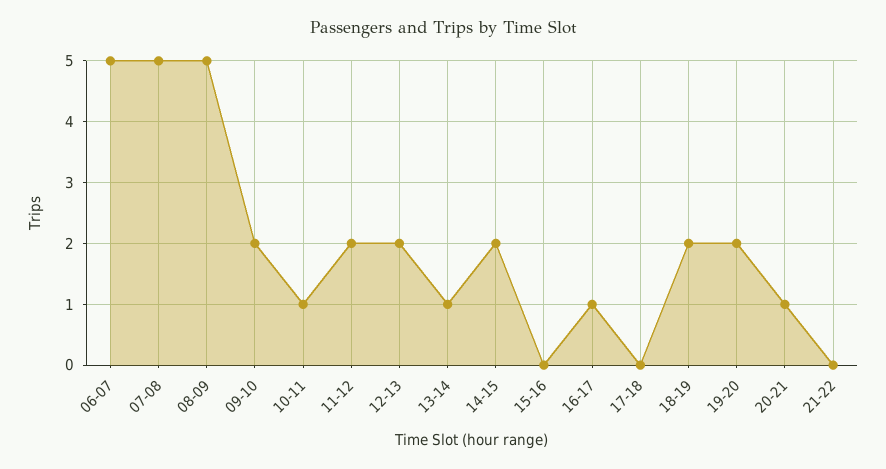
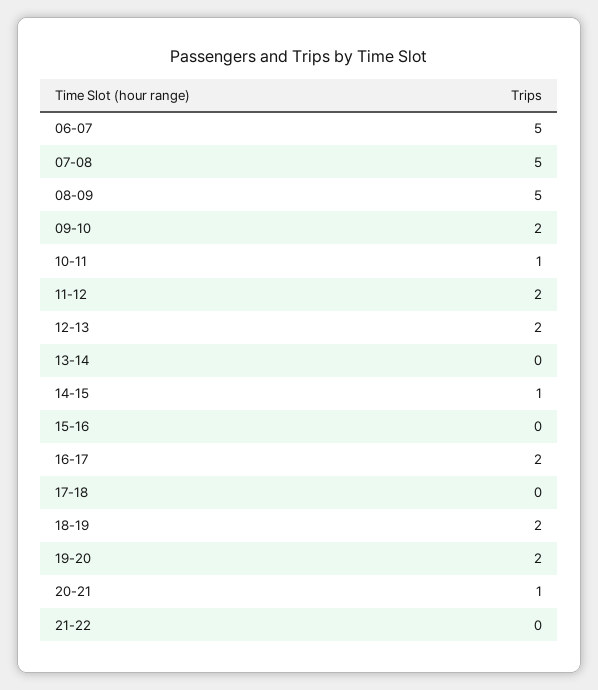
  {
    "06-07": 5,
    "07-08": 5,
    "08-09": 5,
    "09-10": 2,
    "10-11": 1,
    "11-12": 2,
    "12-13": 2,
-   "13-14": 1,
+   "13-14": 0,
-   "14-15": 2,
+   "14-15": 1,
    "15-16": 0,
-   "16-17": 1,
+   "16-17": 2,
    "17-18": 0,
    "18-19": 2,
    "19-20": 2,
    "20-21": 1,
    "21-22": 0
  }

